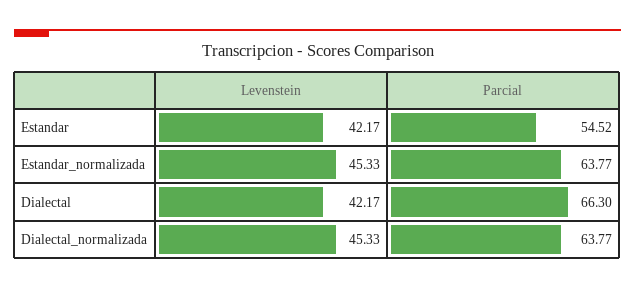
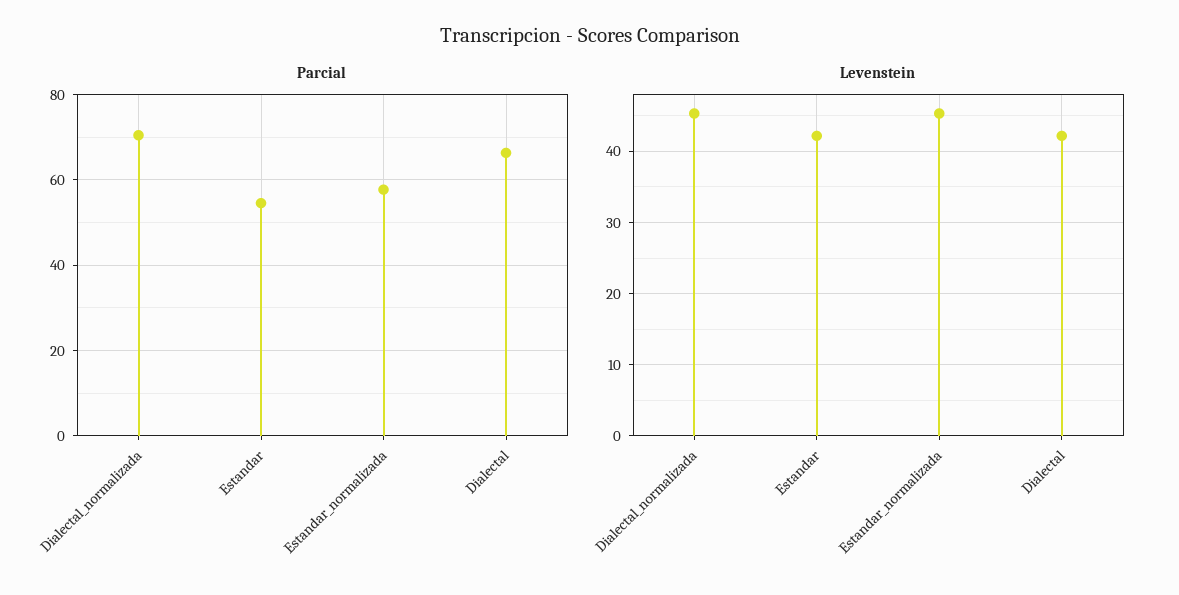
  {
    "Levenstein": {
      "Estandar": 42.17,
      "Estandar_normalizada": 45.33,
      "Dialectal": 42.17,
      "Dialectal_normalizada": 45.33
    },
    "Parcial": {
      "Estandar": 54.52,
-     "Estandar_normalizada": 63.77,
+     "Estandar_normalizada": 58,
      "Dialectal": 66.3,
-     "Dialectal_normalizada": 63.77
+     "Dialectal_normalizada": 70
    }
  }

